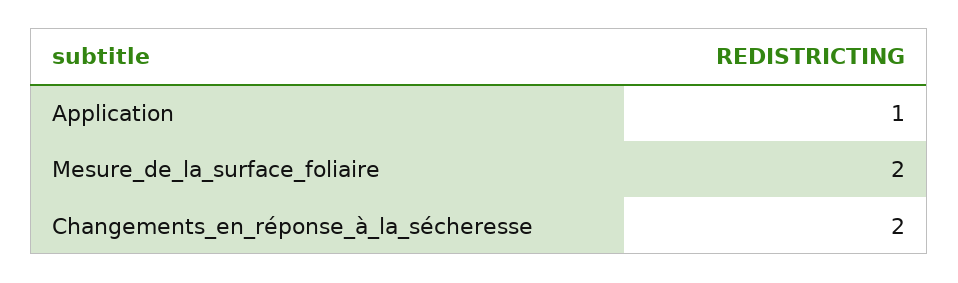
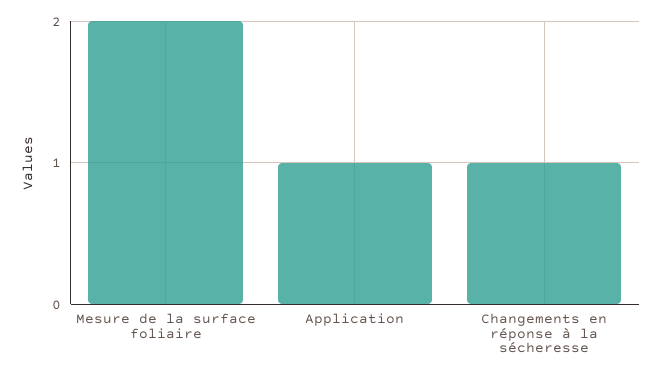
  {
    "Application": 1,
    "Mesure_de_la_surface_foliaire": 2,
-   "Changements_en_réponse_à_la_sécheresse": 2
+   "Changements_en_réponse_à_la_sécheresse": 1
  }

